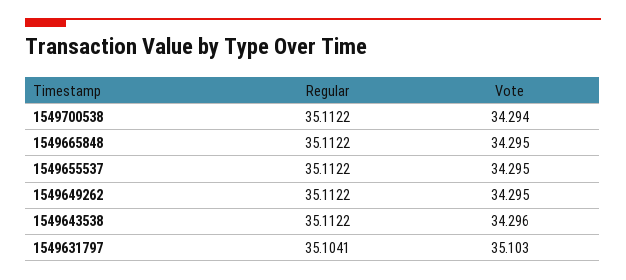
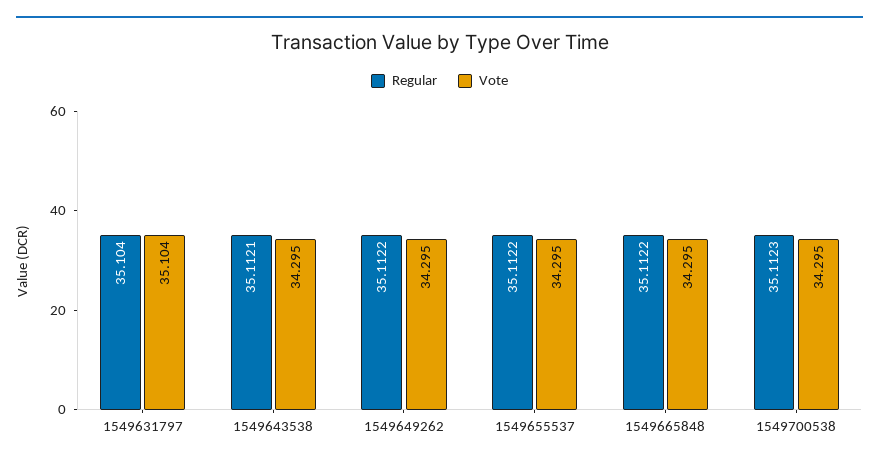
  {
    "Regular": {
-     "1549700538": 35.1122,
+     "1549700538": 35.1123,
      "1549665848": 35.1122,
      "1549655537": 35.1122,
      "1549649262": 35.1122,
-     "1549643538": 35.1122,
+     "1549643538": 35.1121,
-     "1549631797": 35.1041
+     "1549631797": 35.104
    },
    "Vote": {
-     "1549700538": 34.294,
+     "1549700538": 34.295,
      "1549665848": 34.295,
      "1549655537": 34.295,
      "1549649262": 34.295,
-     "1549643538": 34.296,
+     "1549643538": 34.295,
-     "1549631797": 35.103
+     "1549631797": 35.104
    }
  }

